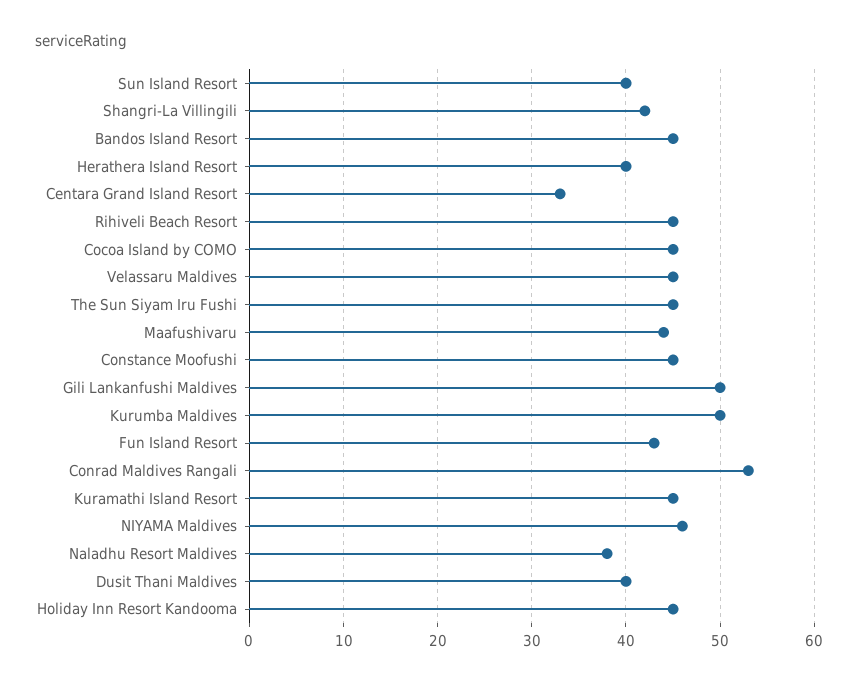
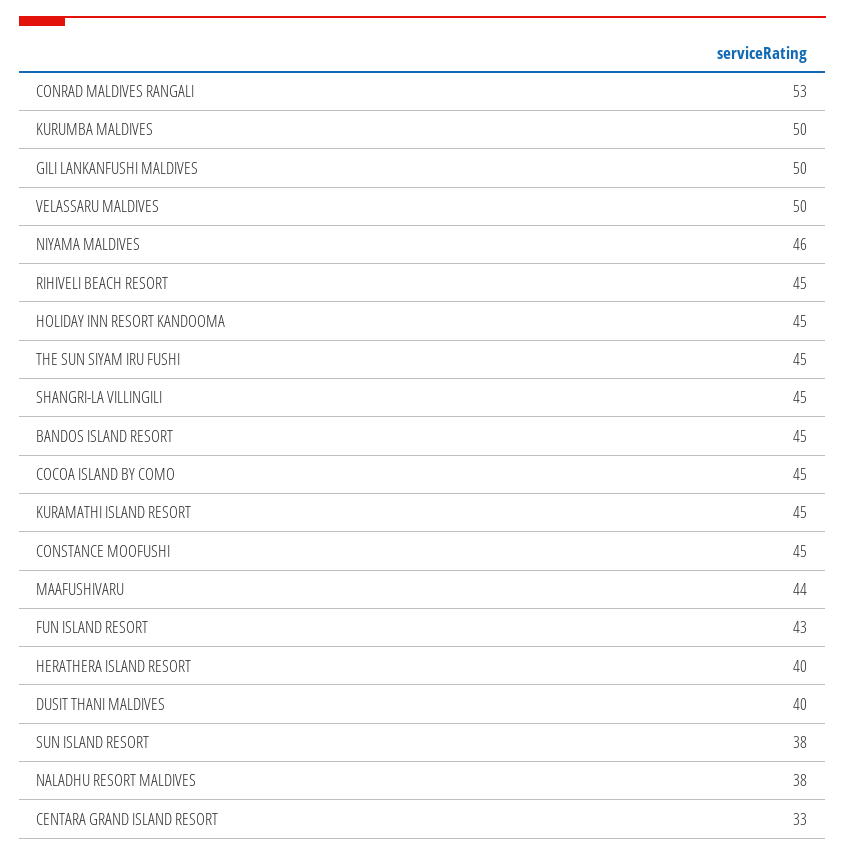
  {
-   "Sun Island Resort": 40,
+   "Sun Island Resort": 38,
-   "Shangri-La Villingili": 42,
+   "Shangri-La Villingili": 45,
    "Bandos Island Resort": 45,
    "Herathera Island Resort": 40,
    "Centara Grand Island Resort": 33,
    "Rihiveli Beach Resort": 45,
    "Cocoa Island by COMO": 45,
-   "Velassaru Maldives": 45,
+   "Velassaru Maldives": 50,
    "The Sun Siyam Iru Fushi": 45,
    "Maafushivaru": 44,
    "Constance Moofushi": 45,
    "Gili Lankanfushi Maldives": 50,
    "Kurumba Maldives": 50,
    "Fun Island Resort": 43,
    "Conrad Maldives Rangali": 53,
    "Kuramathi Island Resort": 45,
    "NIYAMA Maldives": 46,
    "Naladhu Resort Maldives": 38,
    "Dusit Thani Maldives": 40,
    "Holiday Inn Resort Kandooma": 45
  }

